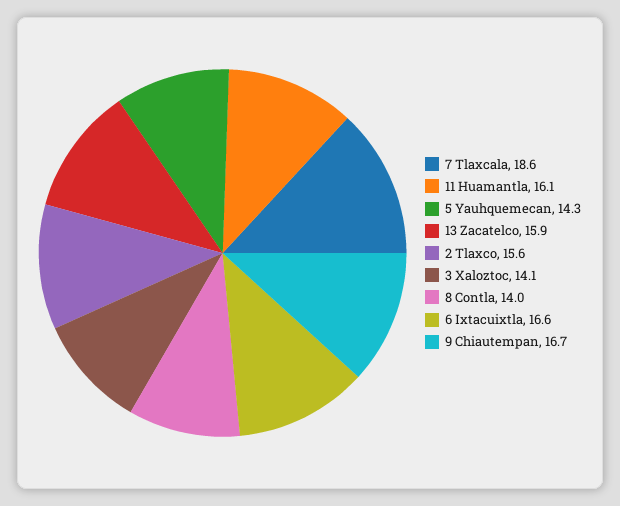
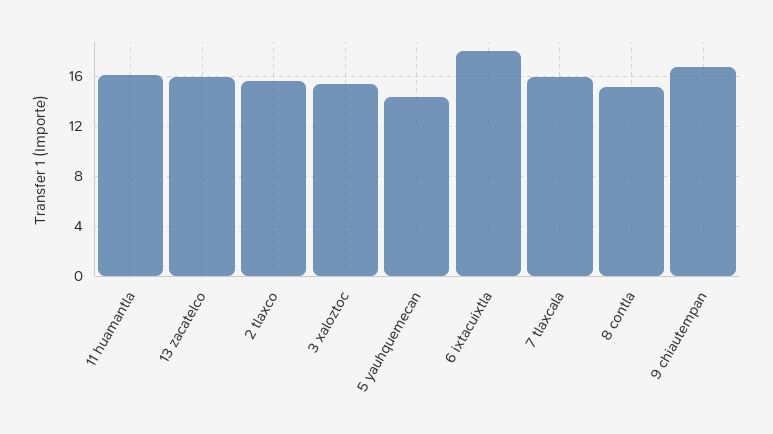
  {
-   "7 Tlaxcala": 18.6,
+   "7 Tlaxcala": 16,
    "11 Huamantla": 16.1,
    "5 Yauhquemecan": 14.3,
    "13 Zacatelco": 15.9,
    "2 Tlaxco": 15.6,
-   "3 Xaloztoc": 14.1,
+   "3 Xaloztoc": 15.5,
-   "8 Contla": 14,
+   "8 Contla": 15,
-   "6 Ixtacuixtla": 16.6,
+   "6 Ixtacuixtla": 18,
    "9 Chiautempan": 16.7
  }

